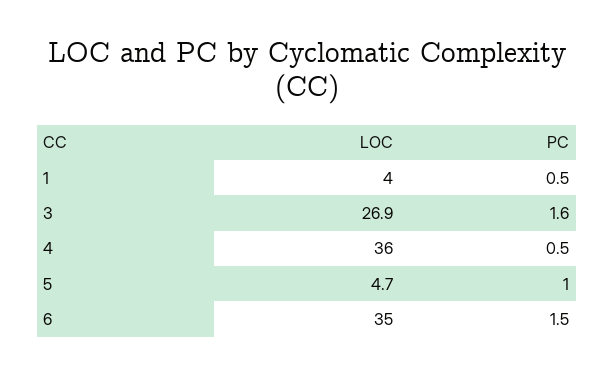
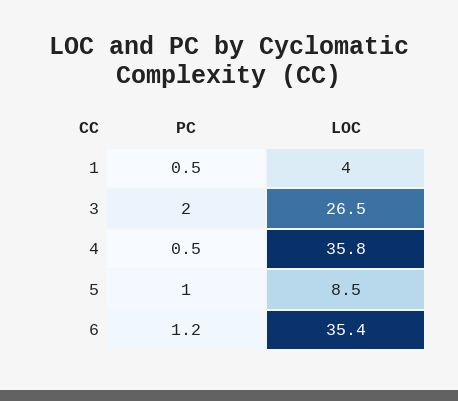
  {
    "LOC": {
      "1": 4,
-     "3": 26.9,
+     "3": 26.5,
-     "4": 36,
+     "4": 35.8,
-     "5": 4.7,
+     "5": 8.5,
-     "6": 35
+     "6": 35.4
    },
    "PC": {
      "1": 0.5,
-     "3": 1.6,
+     "3": 2,
      "4": 0.5,
      "5": 1,
-     "6": 1.5
+     "6": 1.2
    }
  }

